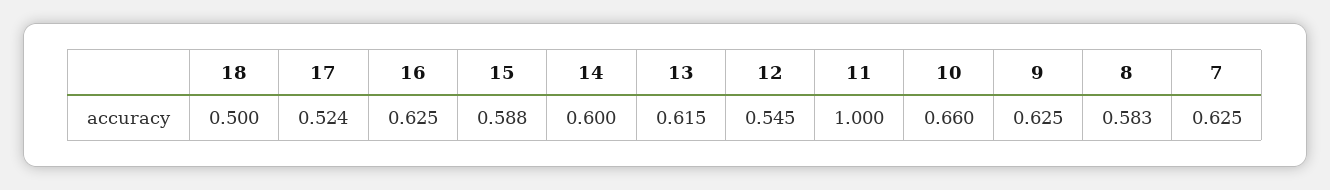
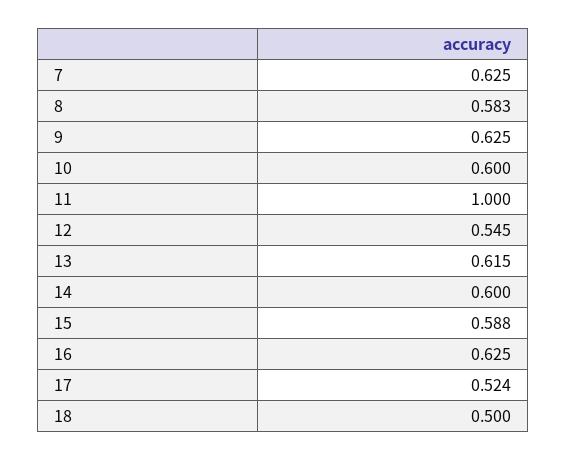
  {
    "18": 0.5,
    "17": 0.524,
    "16": 0.625,
    "15": 0.588,
    "14": 0.6,
    "13": 0.615,
    "12": 0.545,
    "11": 1,
-   "10": 0.66,
+   "10": 0.6,
    "9": 0.625,
    "8": 0.583,
    "7": 0.625
  }

